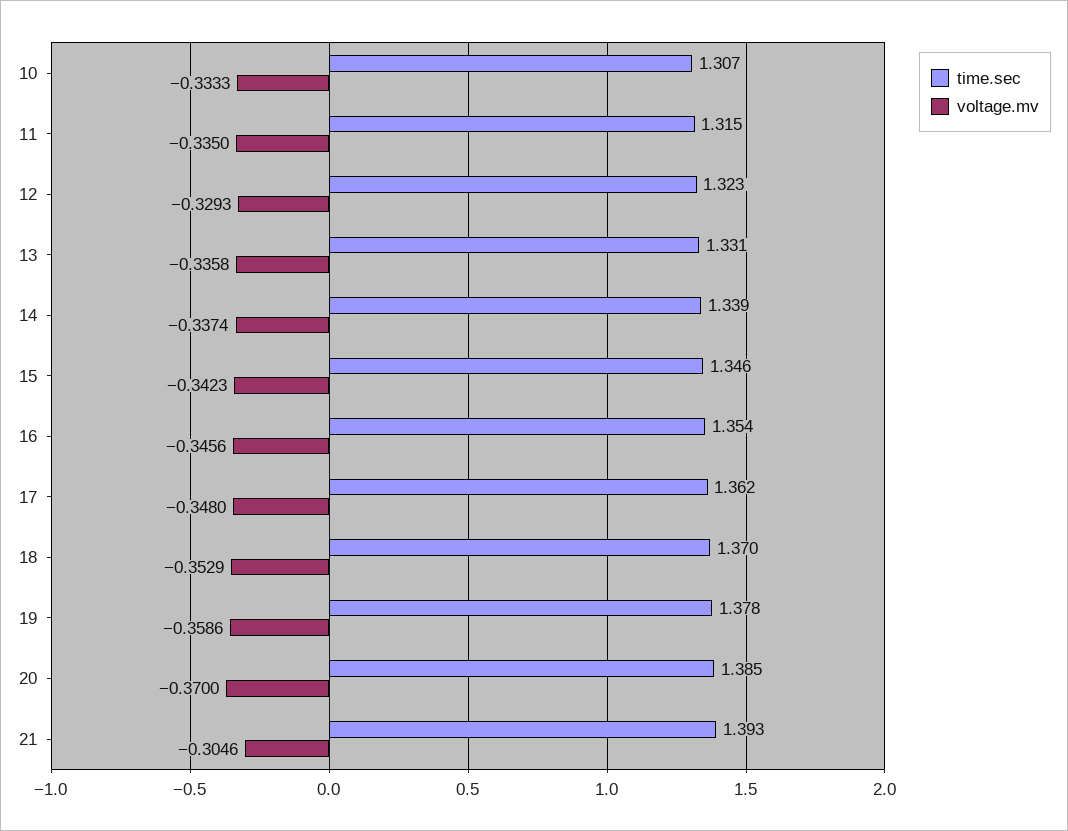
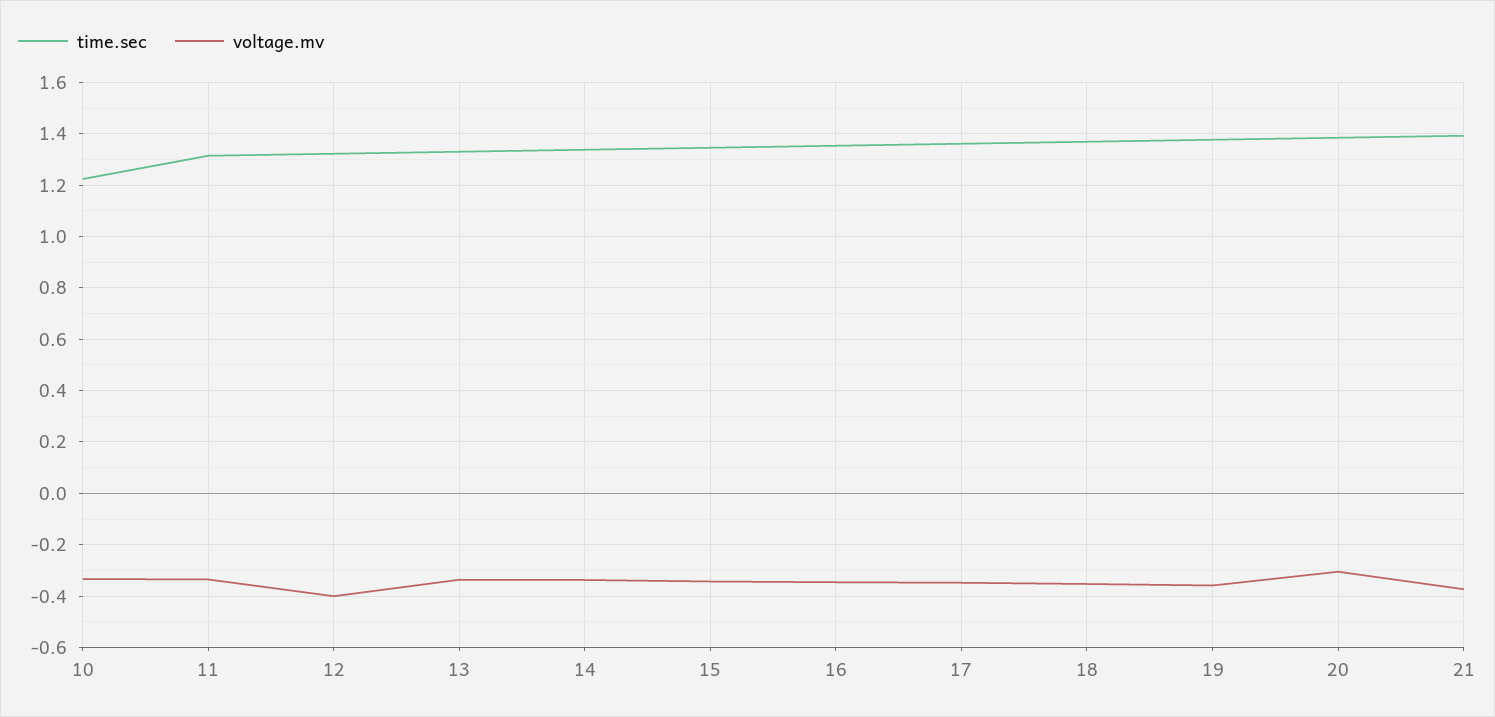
  {
    "time.sec": {
-     "10": 1.307,
+     "10": 1.225,
      "11": 1.315,
      "12": 1.323,
      "13": 1.331,
      "14": 1.339,
      "15": 1.346,
      "16": 1.354,
      "17": 1.362,
      "18": 1.37,
      "19": 1.378,
      "20": 1.385,
      "21": 1.393
    },
    "voltage.mv": {
      "10": -0.3333,
      "11": -0.335,
-     "12": -0.3293,
+     "12": -0.4,
      "13": -0.3358,
      "14": -0.3374,
      "15": -0.3423,
      "16": -0.3456,
      "17": -0.348,
      "18": -0.3529,
      "19": -0.3586,
-     "20": -0.37,
+     "20": -0.3,
-     "21": -0.3046
+     "21": -0.375
    }
  }

